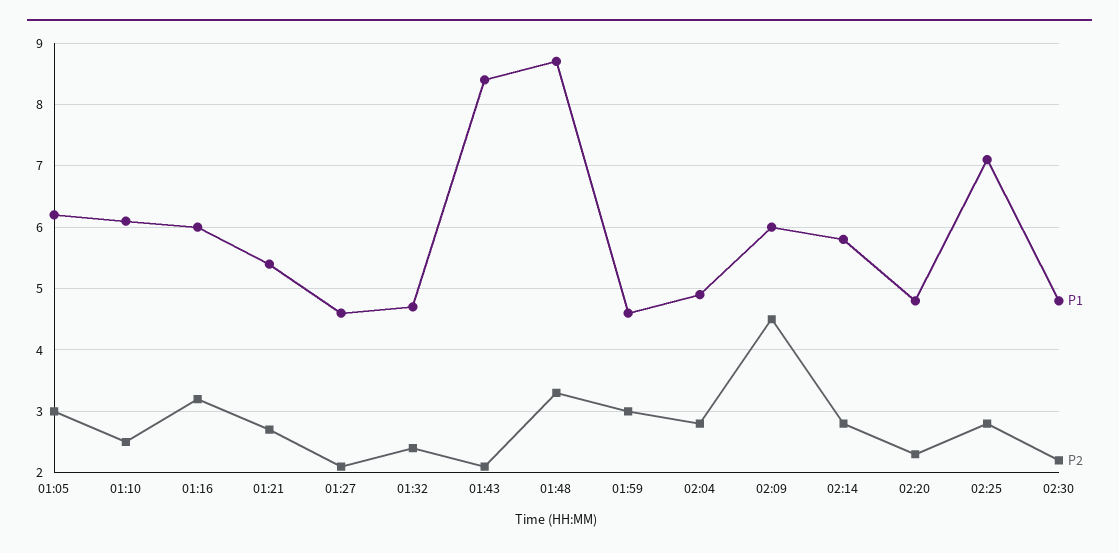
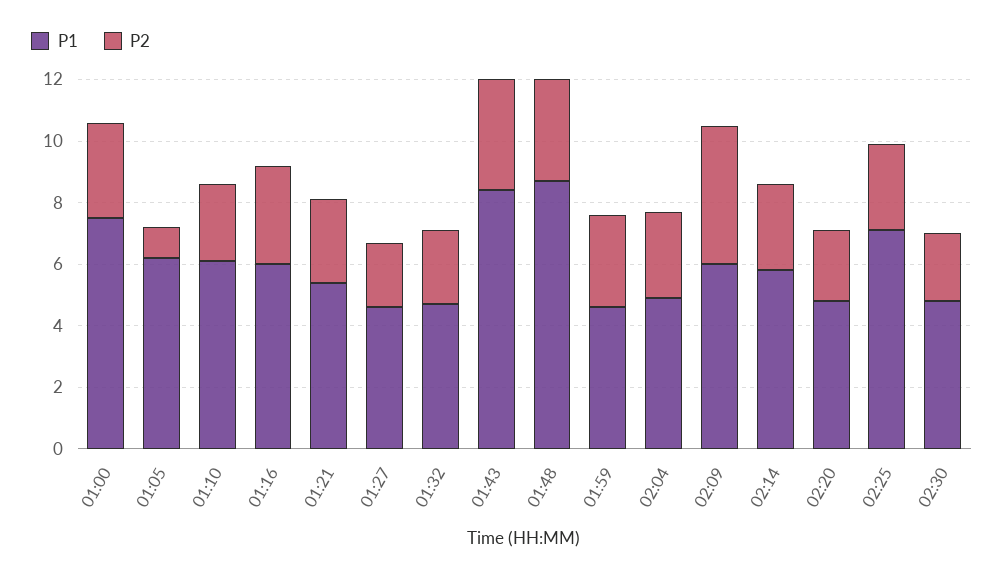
  {
    "P1": {
      "01:05": 6.2,
      "01:10": 6.1,
      "01:16": 6,
      "01:21": 5.4,
      "01:27": 4.6,
      "01:32": 4.7,
      "01:43": 8.4,
      "01:48": 8.7,
      "01:59": 4.6,
      "02:04": 4.9,
      "02:09": 6,
      "02:14": 5.8,
      "02:20": 4.8,
      "02:25": 7.1,
-     "02:30": 4.8
+     "02:30": 4.8,
+     "01:00": 7.5
    },
    "P2": {
-     "01:05": 3,
+     "01:05": 1,
      "01:10": 2.5,
      "01:16": 3.2,
      "01:21": 2.7,
      "01:27": 2.1,
      "01:32": 2.4,
-     "01:43": 2.1,
+     "01:43": 3.5,
      "01:48": 3.3,
      "01:59": 3,
      "02:04": 2.8,
      "02:09": 4.5,
      "02:14": 2.8,
      "02:20": 2.3,
      "02:25": 2.8,
-     "02:30": 2.2
+     "02:30": 2.2,
+     "01:00": 3
    }
  }

